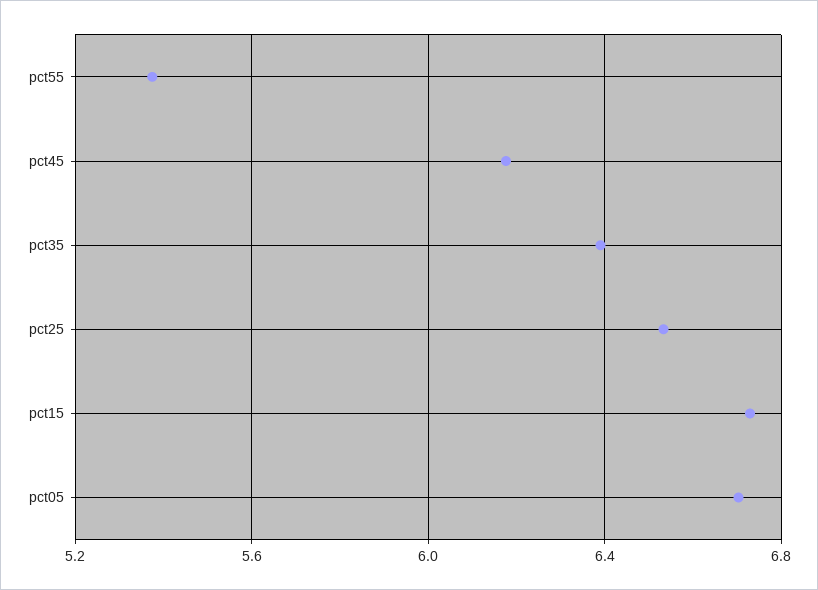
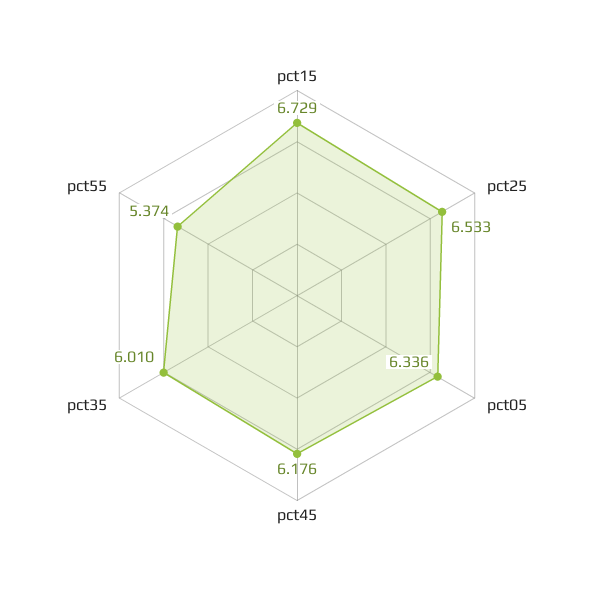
  {
    "pct55": 5.374,
    "pct45": 6.176,
-   "pct35": 6.4,
+   "pct35": 6.01,
    "pct25": 6.533,
    "pct15": 6.729,
-   "pct05": 6.7
+   "pct05": 6.336
  }

